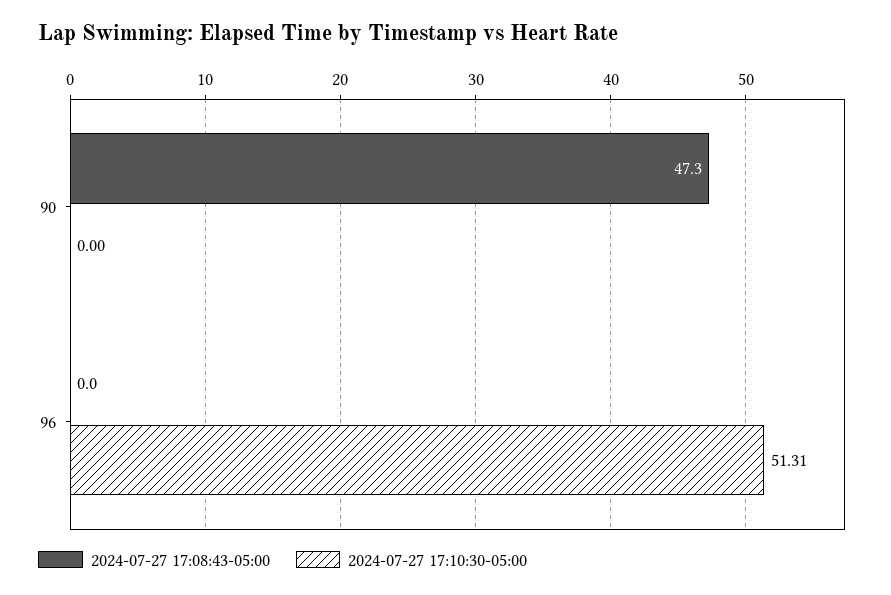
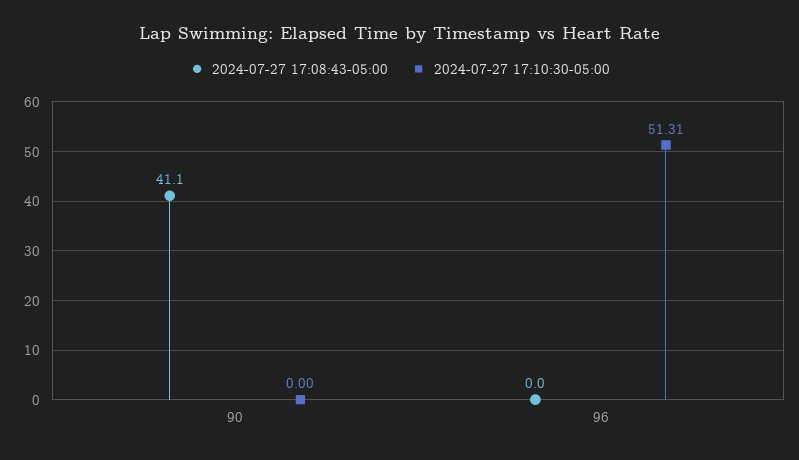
  {
    "2024-07-27 17:08:43-05:00": {
-     "90": 47.3,
+     "90": 41.1,
      "96": 0
    },
    "2024-07-27 17:10:30-05:00": {
      "90": 0,
      "96": 51.31
    }
  }

